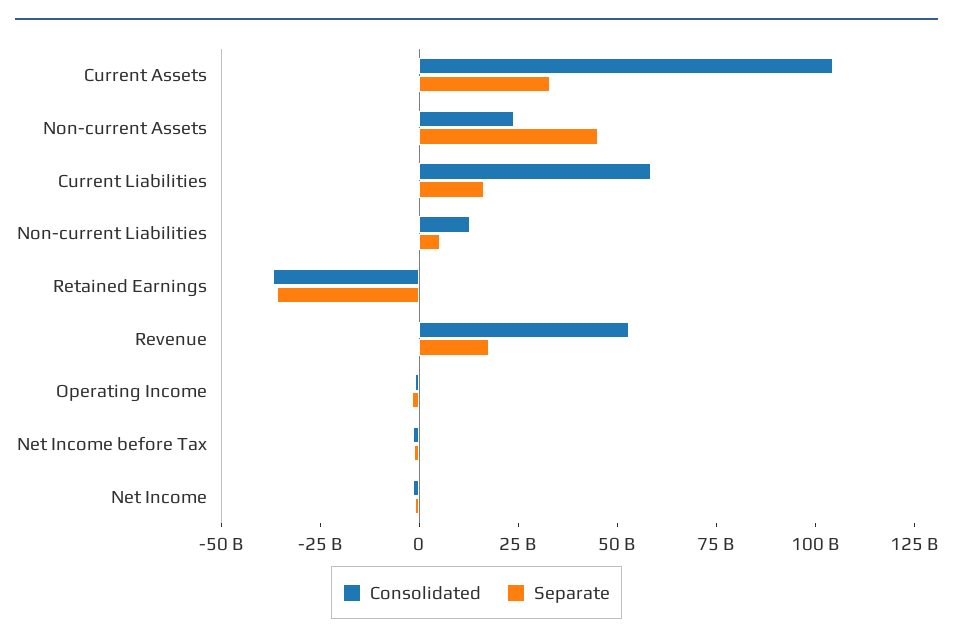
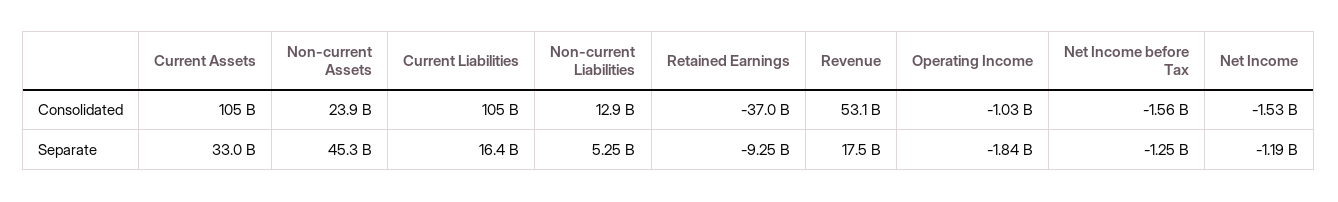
  {
    "Consolidated": {
      "Current Assets": 105000000000,
      "Non-current Assets": 23900000000,
-     "Current Liabilities": 60000000000,
+     "Current Liabilities": 105000000000,
      "Non-current Liabilities": 12900000000,
      "Retained Earnings": -37000000000,
      "Revenue": 53100000000,
      "Operating Income": -1030000000,
      "Net Income before Tax": -1560000000,
      "Net Income": -1530000000
    },
    "Separate": {
      "Current Assets": 33000000000,
      "Non-current Assets": 45300000000,
      "Current Liabilities": 16400000000,
      "Non-current Liabilities": 5250000000,
-     "Retained Earnings": -35000000000,
+     "Retained Earnings": -9250000000,
      "Revenue": 17500000000,
      "Operating Income": -1840000000,
      "Net Income before Tax": -1250000000,
      "Net Income": -1190000000
    }
  }

